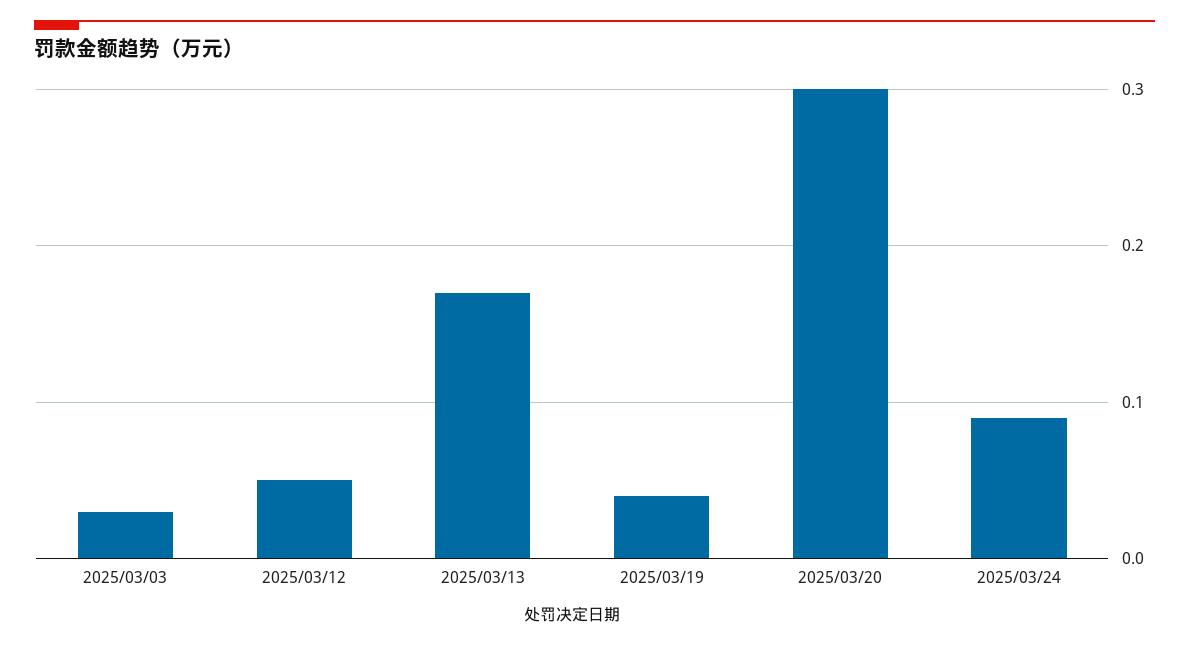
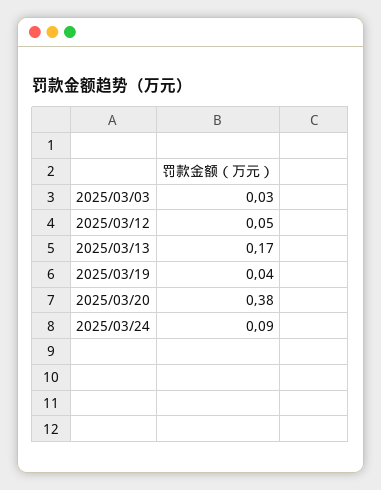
  {
    "2025/03/03": 0.03,
    "2025/03/12": 0.05,
    "2025/03/13": 0.17,
    "2025/03/19": 0.04,
-   "2025/03/20": 0.3,
+   "2025/03/20": 0.38,
    "2025/03/24": 0.09
  }

